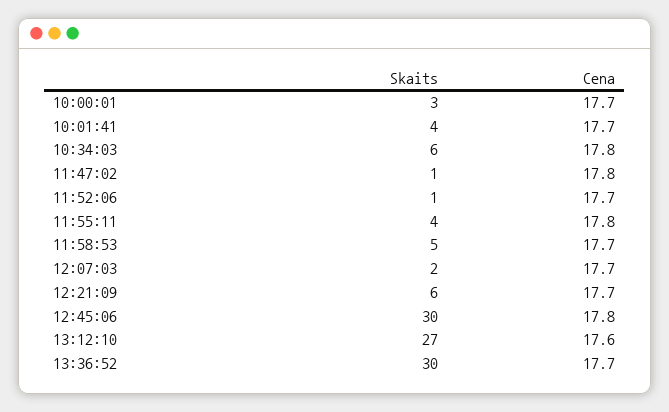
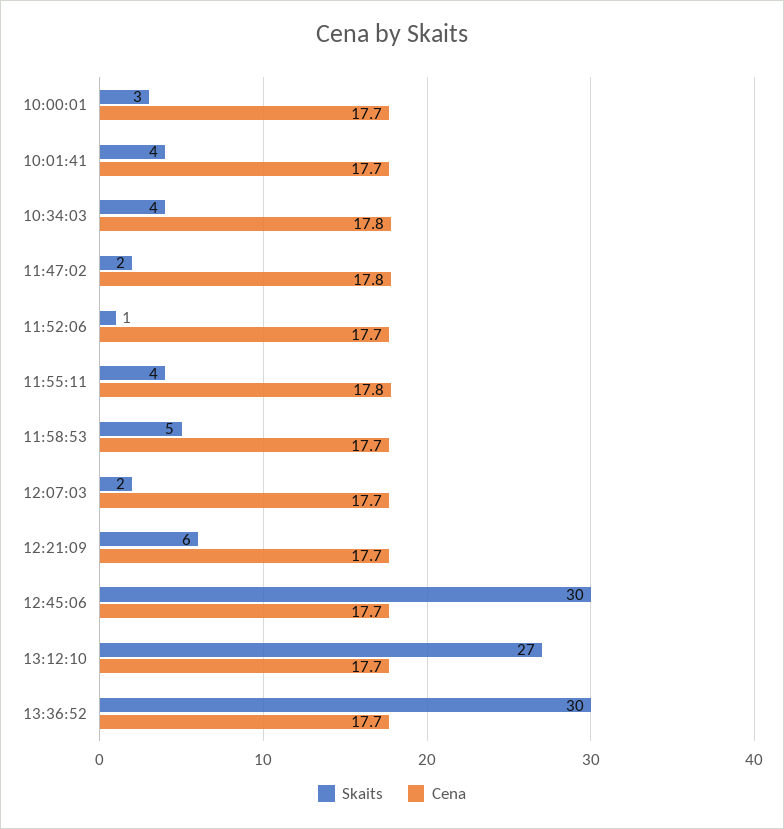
  {
    "Skaits": {
      "10:00:01": 3,
      "10:01:41": 4,
-     "10:34:03": 6,
+     "10:34:03": 4,
-     "11:47:02": 1,
+     "11:47:02": 2,
      "11:52:06": 1,
      "11:55:11": 4,
      "11:58:53": 5,
      "12:07:03": 2,
      "12:21:09": 6,
      "12:45:06": 30,
      "13:12:10": 27,
      "13:36:52": 30
    },
    "Cena": {
      "10:00:01": 17.7,
      "10:01:41": 17.7,
      "10:34:03": 17.8,
      "11:47:02": 17.8,
      "11:52:06": 17.7,
      "11:55:11": 17.8,
      "11:58:53": 17.7,
      "12:07:03": 17.7,
      "12:21:09": 17.7,
-     "12:45:06": 17.8,
+     "12:45:06": 17.7,
-     "13:12:10": 17.6,
+     "13:12:10": 17.7,
      "13:36:52": 17.7
    }
  }

